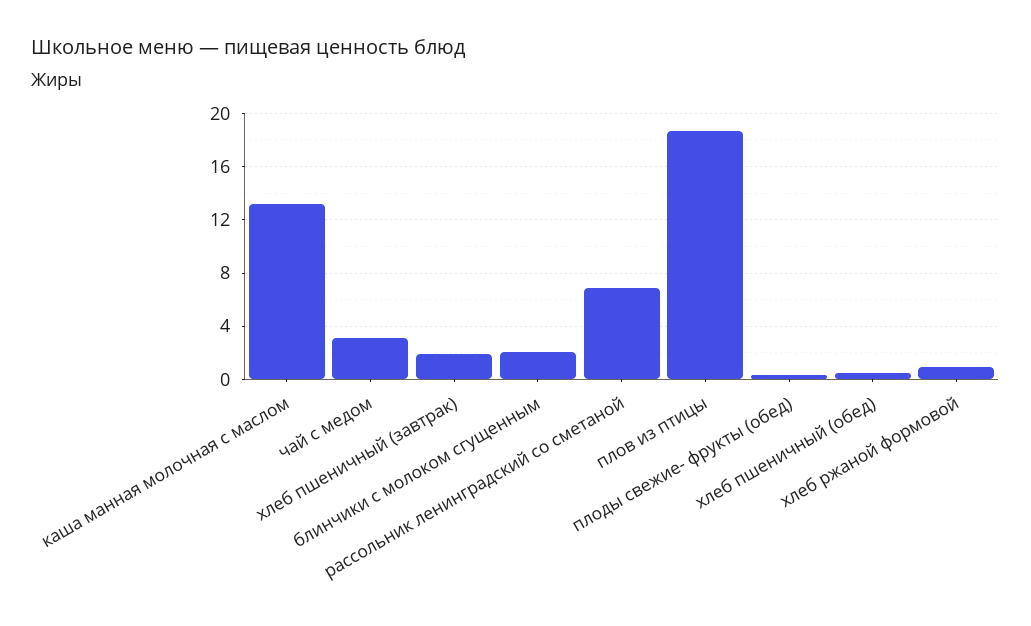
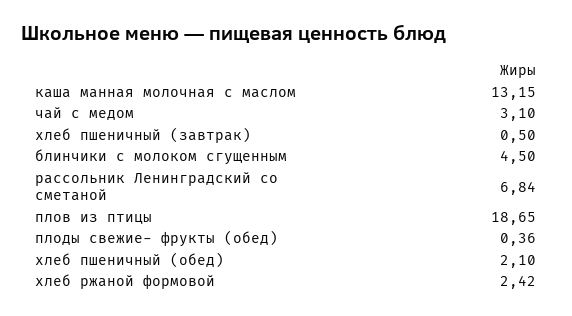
  {
    "каша манная молочная с маслом": 13.15,
    "чай с медом": 3.1,
-   "хлеб пшеничный (завтрак)": 2,
+   "хлеб пшеничный (завтрак)": 0.5,
-   "блинчики с молоком сгущенным": 2,
+   "блинчики с молоком сгущенным": 4.5,
    "рассольник ленинградский со сметаной": 6.84,
    "плов из птицы": 18.65,
    "плоды свежие- фрукты (обед)": 0.36,
-   "хлеб пшеничный (обед)": 0.5,
+   "хлеб пшеничный (обед)": 2.1,
-   "хлеб ржаной формовой": 1
+   "хлеб ржаной формовой": 2.42
  }

